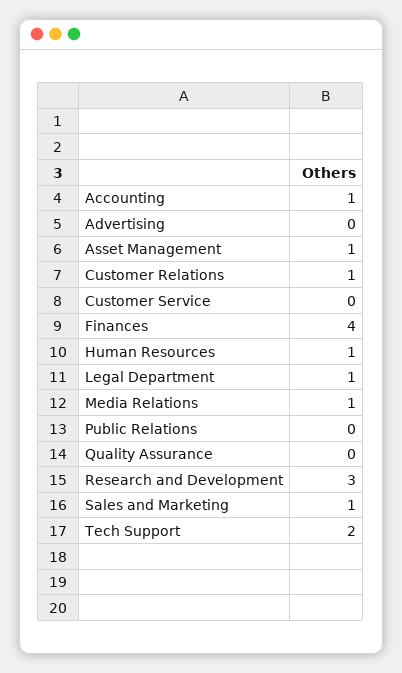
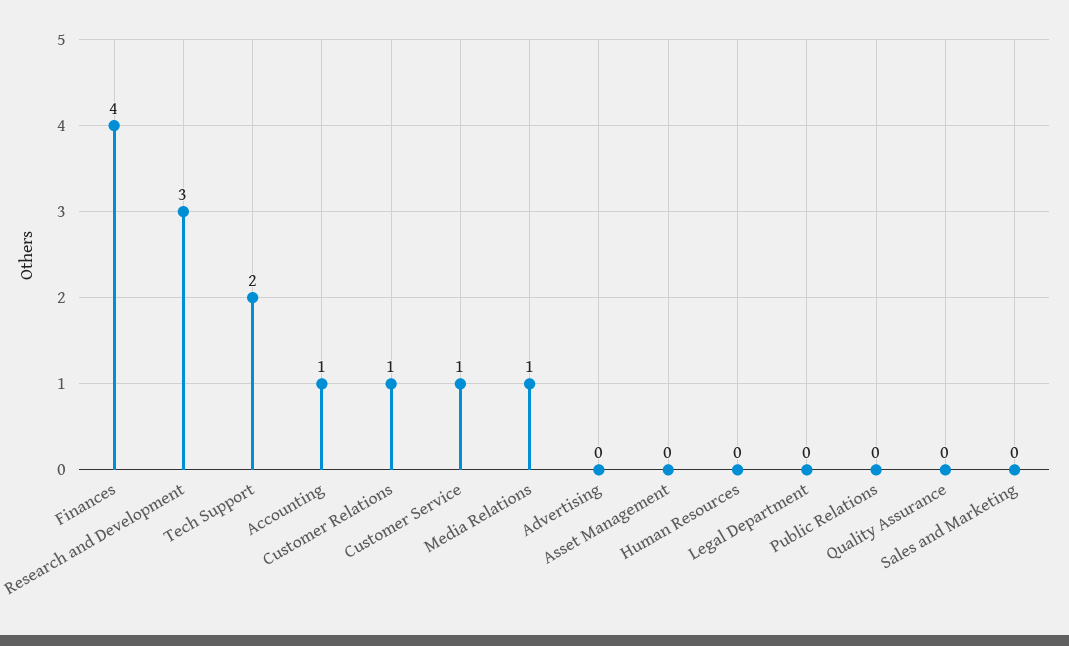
  {
    "Accounting": 1,
    "Advertising": 0,
-   "Asset Management": 1,
+   "Asset Management": 0,
    "Customer Relations": 1,
-   "Customer Service": 0,
+   "Customer Service": 1,
    "Finances": 4,
-   "Human Resources": 1,
+   "Human Resources": 0,
-   "Legal Department": 1,
+   "Legal Department": 0,
    "Media Relations": 1,
    "Public Relations": 0,
    "Quality Assurance": 0,
    "Research and Development": 3,
-   "Sales and Marketing": 1,
+   "Sales and Marketing": 0,
    "Tech Support": 2
  }

